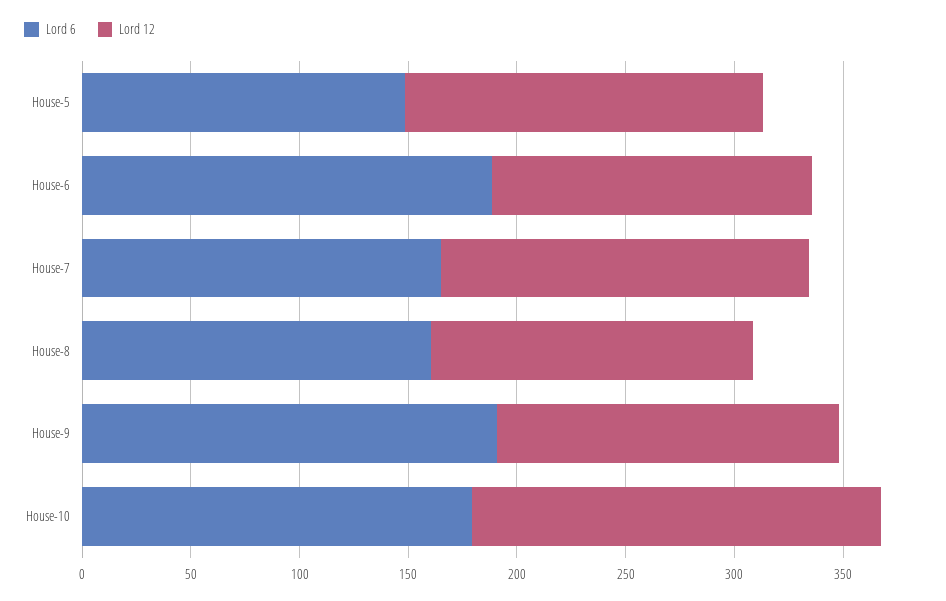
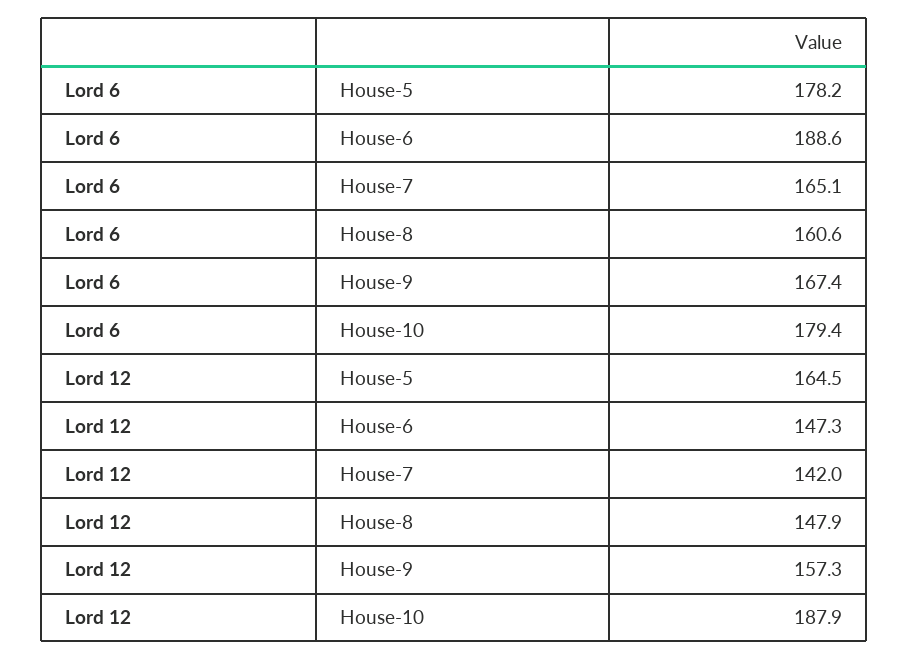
  {
    "Lord 6": {
-     "House-5": 150,
+     "House-5": 178.2,
      "House-6": 188.6,
      "House-7": 165.1,
      "House-8": 160.6,
-     "House-9": 190,
+     "House-9": 167.4,
      "House-10": 179.4
    },
    "Lord 12": {
      "House-5": 164.5,
      "House-6": 147.3,
-     "House-7": 170,
+     "House-7": 142,
      "House-8": 147.9,
      "House-9": 157.3,
      "House-10": 187.9
    }
  }

